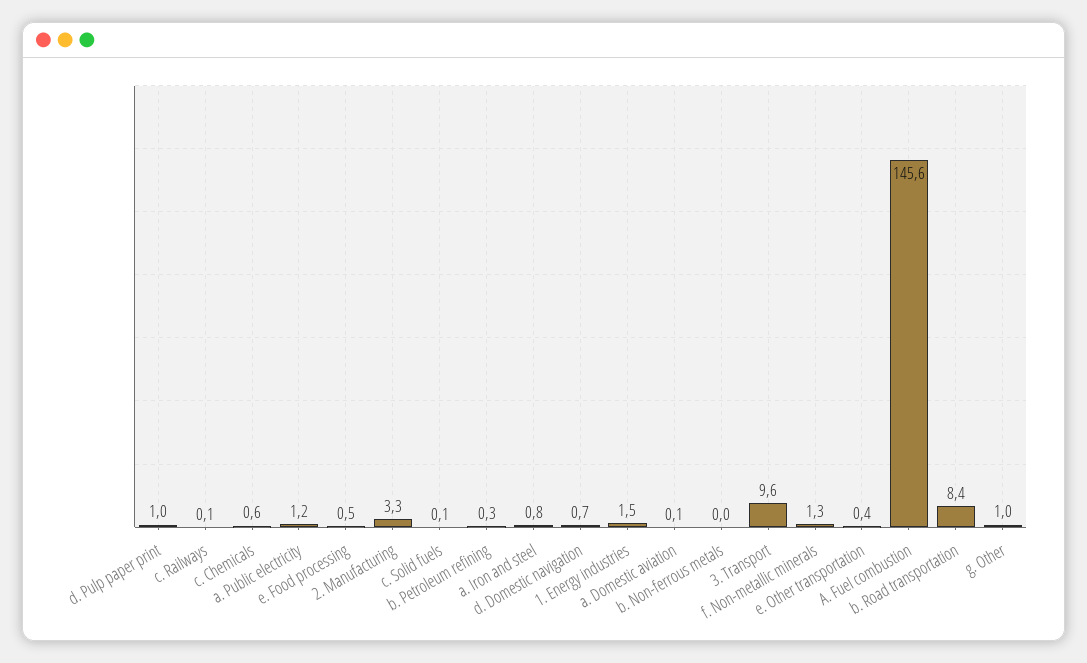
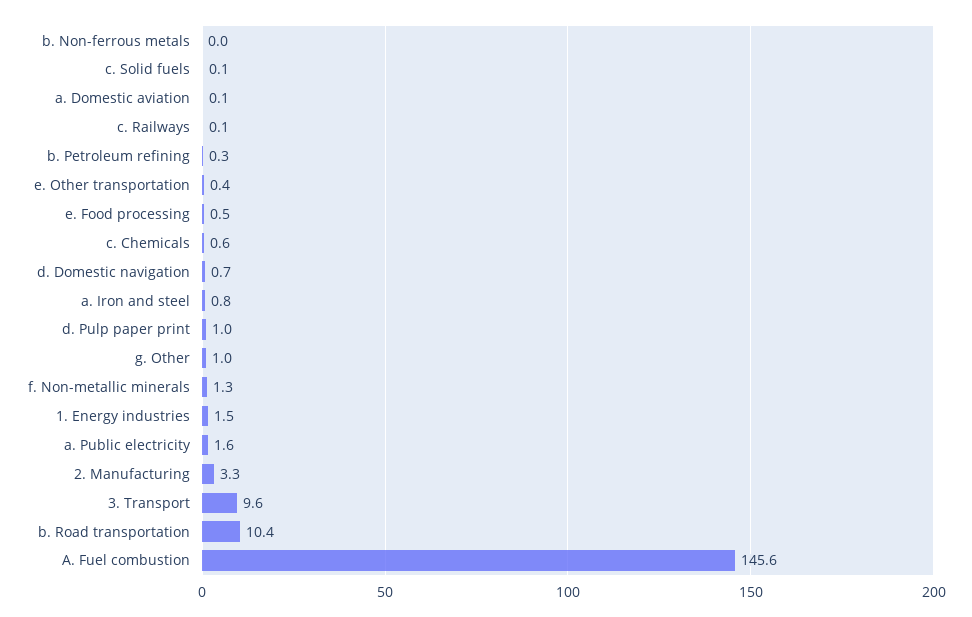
  {
    "d. Pulp paper print": 1,
    "c. Railways": 0.1,
    "c. Chemicals": 0.6,
-   "a. Public electricity": 1.2,
+   "a. Public electricity": 1.6,
    "e. Food processing": 0.5,
    "2. Manufacturing": 3.3,
    "c. Solid fuels": 0.1,
    "b. Petroleum refining": 0.3,
    "a. Iron and steel": 0.8,
    "d. Domestic navigation": 0.7,
    "1. Energy industries": 1.5,
    "a. Domestic aviation": 0.1,
    "b. Non-ferrous metals": 0,
    "3. Transport": 9.6,
    "f. Non-metallic minerals": 1.3,
    "e. Other transportation": 0.4,
    "A. Fuel combustion": 145.6,
-   "b. Road transportation": 8.4,
+   "b. Road transportation": 10.4,
    "g. Other": 1
  }

